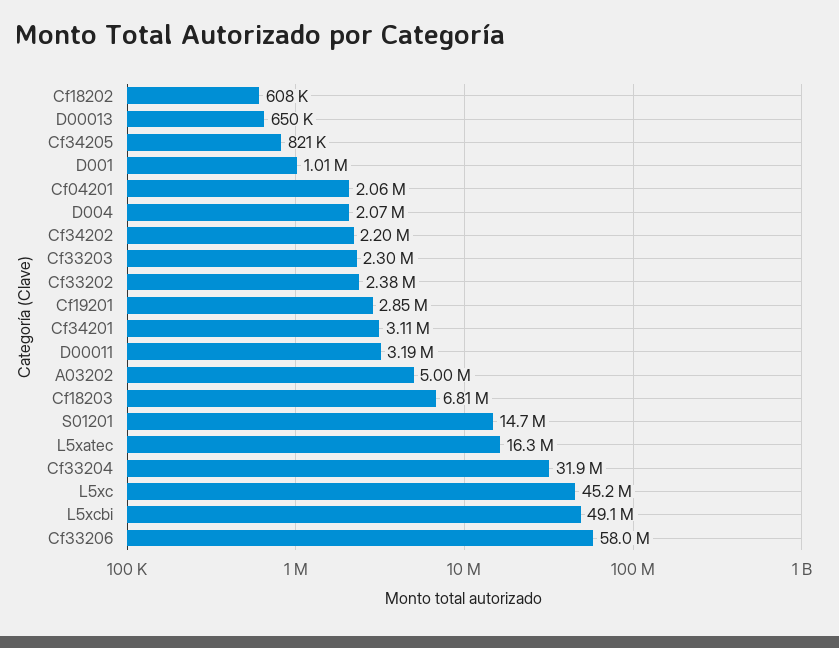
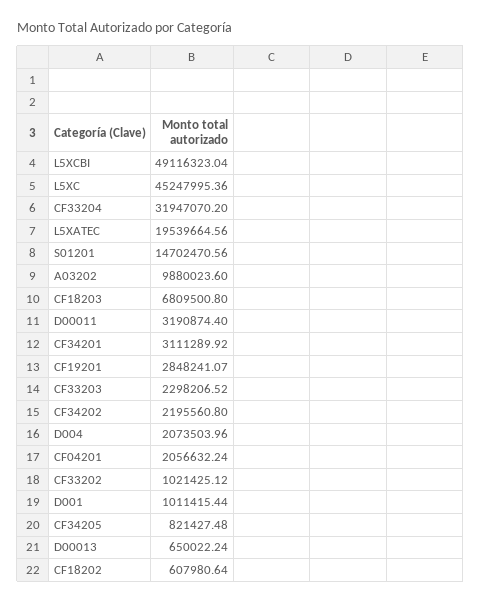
  {
    "Cf18202": 607980.64,
    "D00013": 650022.24,
    "Cf34205": 821427.48,
    "D001": 1011415.44,
    "Cf04201": 2056632.24,
    "D004": 2073503.96,
    "Cf34202": 2195560.8,
    "Cf33203": 2298206.52,
-   "Cf33202": 2380000,
+   "Cf33202": 1021425.12,
    "Cf19201": 2848241.07,
    "Cf34201": 3111289.92,
    "D00011": 3190874.4,
-   "A03202": 5000000,
+   "A03202": 9880023.6,
    "Cf18203": 6809500.8,
    "S01201": 14702470.56,
-   "L5xatec": 16300000,
+   "L5xatec": 19539664.56,
    "Cf33204": 31947070.2,
    "L5xc": 45247995.36,
-   "L5xcbi": 49116323.04,
+   "L5xcbi": 49116323.04
-   "Cf33206": 58000000
  }

